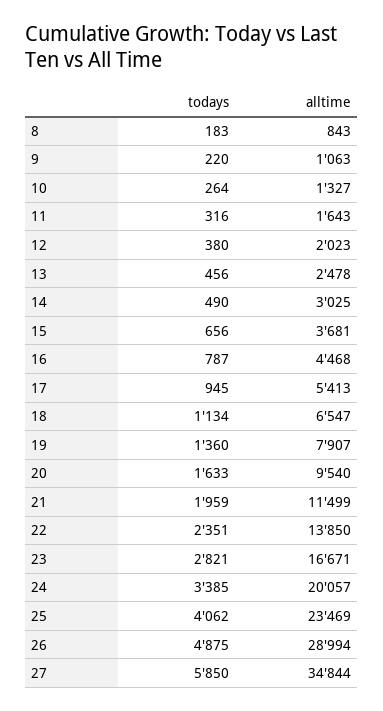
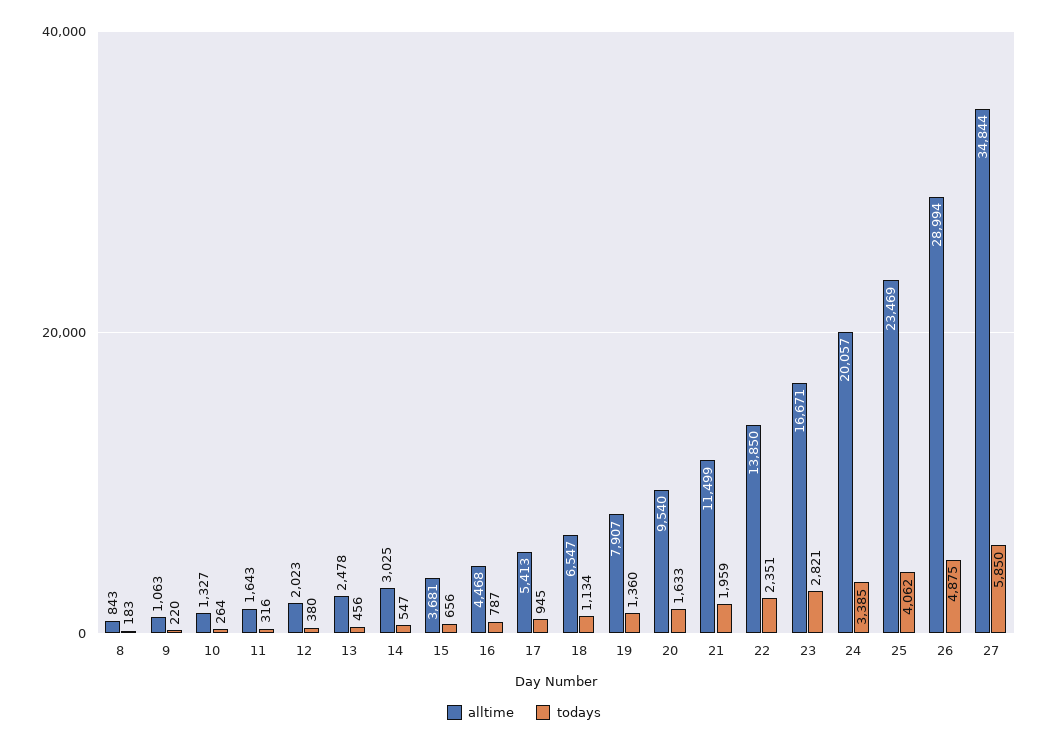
  {
    "todays": {
      "8": 183,
      "9": 220,
      "10": 264,
      "11": 316,
      "12": 380,
      "13": 456,
-     "14": 490,
+     "14": 547,
      "15": 656,
      "16": 787,
      "17": 945,
      "18": 1134,
      "19": 1360,
      "20": 1633,
      "21": 1959,
      "22": 2351,
      "23": 2821,
      "24": 3385,
      "25": 4062,
      "26": 4875,
      "27": 5850
    },
    "alltime": {
      "8": 843,
      "9": 1063,
      "10": 1327,
      "11": 1643,
      "12": 2023,
      "13": 2478,
      "14": 3025,
      "15": 3681,
      "16": 4468,
      "17": 5413,
      "18": 6547,
      "19": 7907,
      "20": 9540,
      "21": 11499,
      "22": 13850,
      "23": 16671,
      "24": 20057,
      "25": 23469,
      "26": 28994,
      "27": 34844
    }
  }

